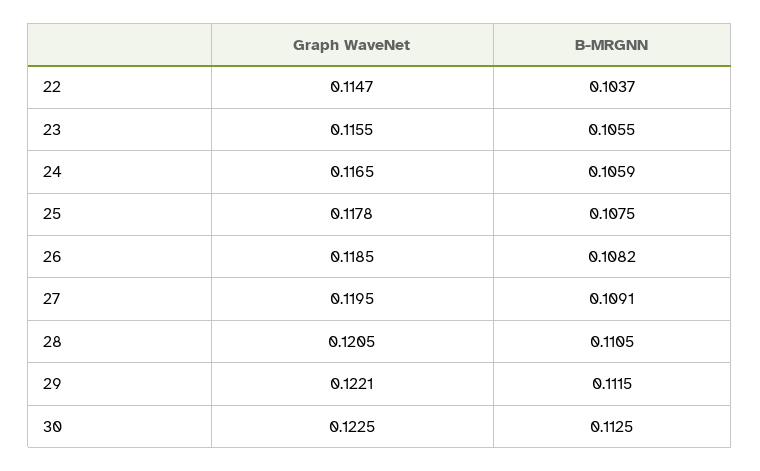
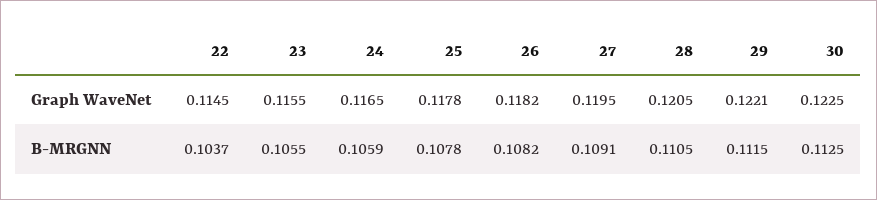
  {
    "Graph WaveNet": {
-     "22": 0.1147,
+     "22": 0.1145,
      "23": 0.1155,
      "24": 0.1165,
      "25": 0.1178,
-     "26": 0.1185,
+     "26": 0.1182,
      "27": 0.1195,
      "28": 0.1205,
      "29": 0.1221,
      "30": 0.1225
    },
    "B-MRGNN": {
      "22": 0.1037,
      "23": 0.1055,
      "24": 0.1059,
-     "25": 0.1075,
+     "25": 0.1078,
      "26": 0.1082,
      "27": 0.1091,
      "28": 0.1105,
      "29": 0.1115,
      "30": 0.1125
    }
  }

